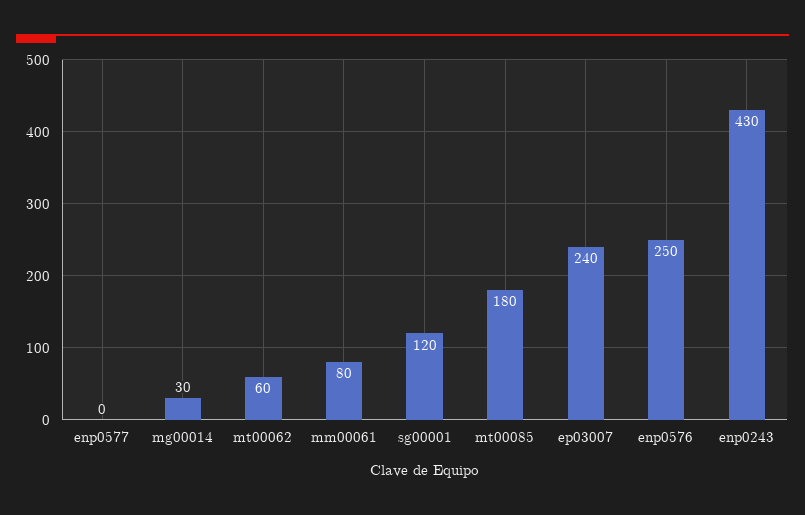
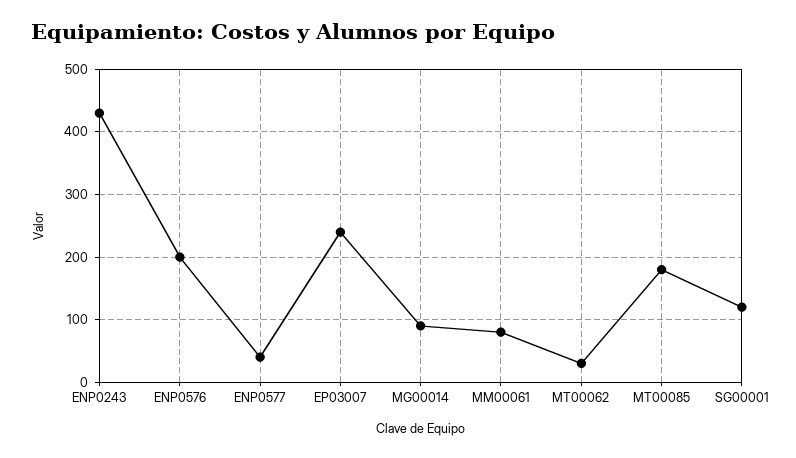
  {
-   "enp0577": 0,
+   "enp0577": 40,
-   "mg00014": 30,
+   "mg00014": 90,
-   "mt00062": 60,
+   "mt00062": 30,
    "mm00061": 80,
    "sg00001": 120,
    "mt00085": 180,
    "ep03007": 240,
-   "enp0576": 250,
+   "enp0576": 200,
    "enp0243": 430
  }

